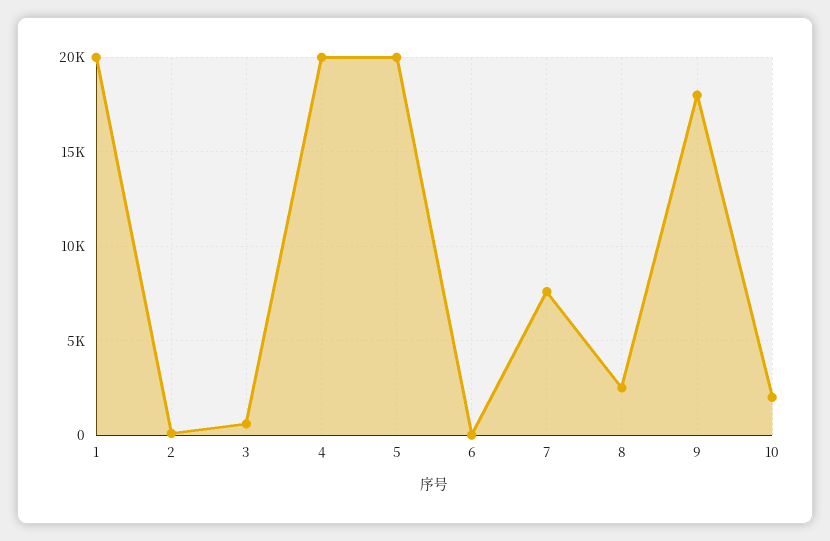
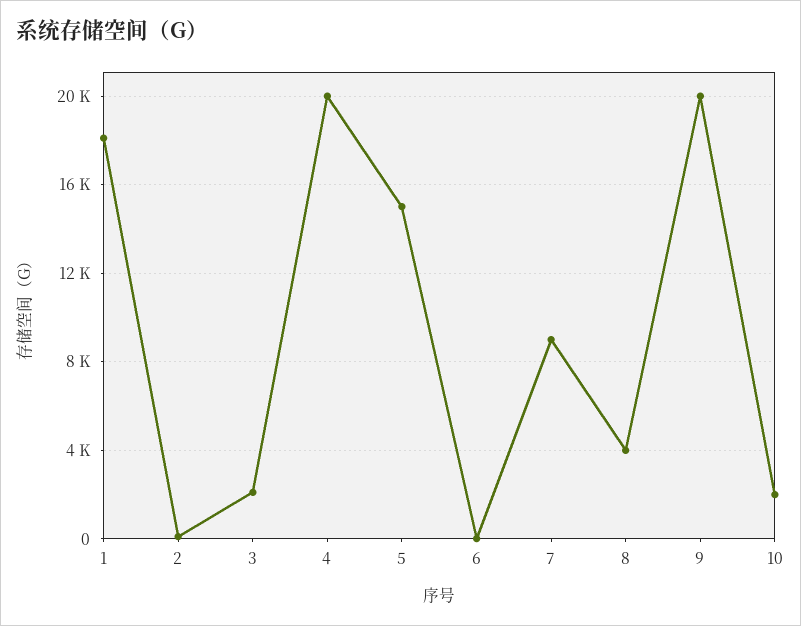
  {
-   "1": 20000,
+   "1": 18000,
    "2": 0,
-   "3": 500,
+   "3": 2000,
    "4": 20000,
-   "5": 20000,
+   "5": 15000,
    "6": 0,
-   "7": 7500,
+   "7": 9000,
-   "8": 2500,
+   "8": 4000,
-   "9": 18000,
+   "9": 20000,
    "10": 2000
  }

